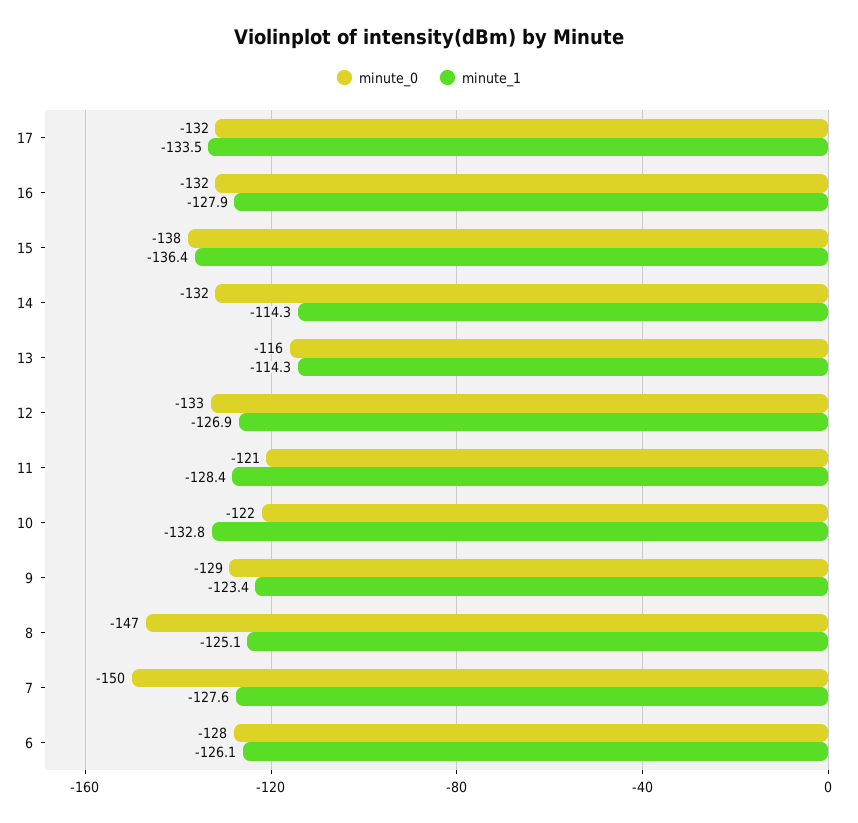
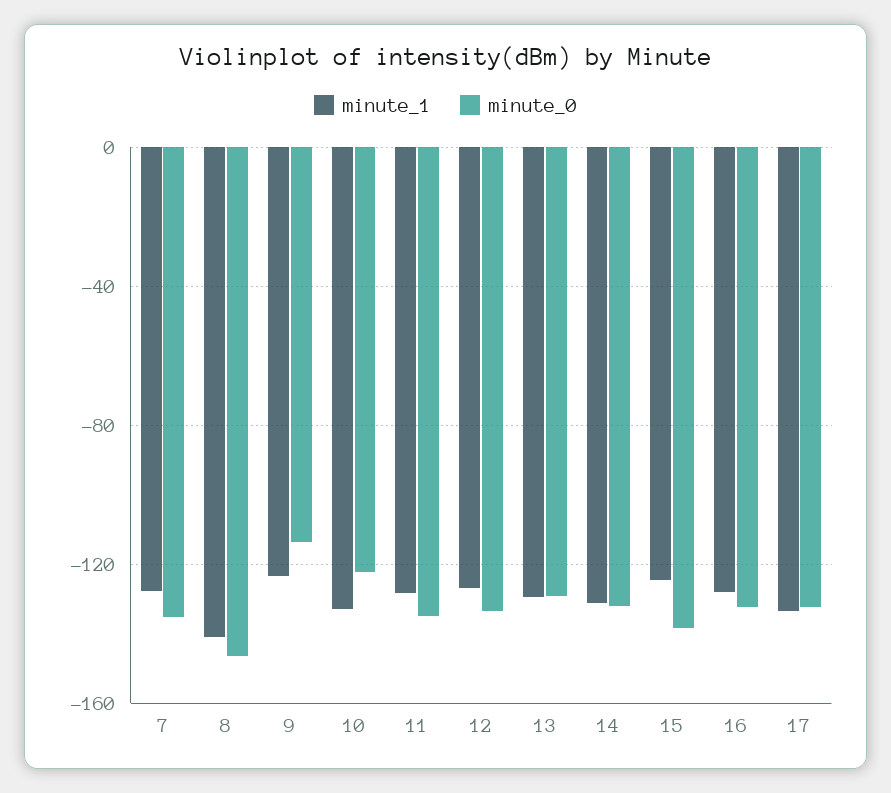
  {
    "minute_0": {
      "17": -132,
      "16": -132,
      "15": -138,
      "14": -132,
-     "13": -116,
+     "13": -130,
      "12": -133,
-     "11": -121,
+     "11": -135,
      "10": -122,
-     "9": -129,
+     "9": -115,
      "8": -147,
-     "7": -150,
+     "7": -135
-     "6": -128
    },
    "minute_1": {
      "17": -133.5,
      "16": -127.9,
-     "15": -136.4,
+     "15": -125,
-     "14": -114.3,
+     "14": -130,
-     "13": -114.3,
+     "13": -130,
      "12": -126.9,
      "11": -128.4,
      "10": -132.8,
      "9": -123.4,
-     "8": -125.1,
+     "8": -140,
-     "7": -127.6,
+     "7": -127.6
-     "6": -126.1
    }
  }

